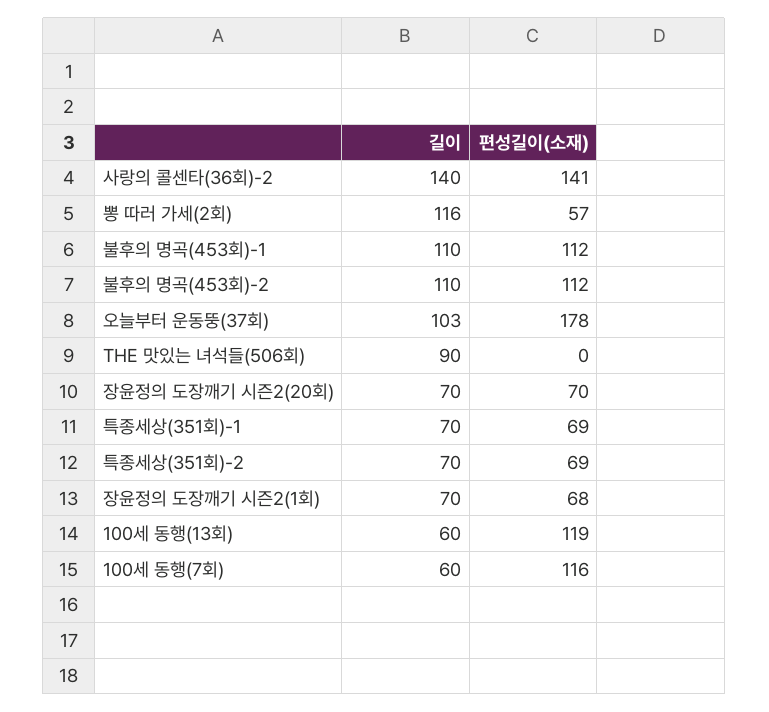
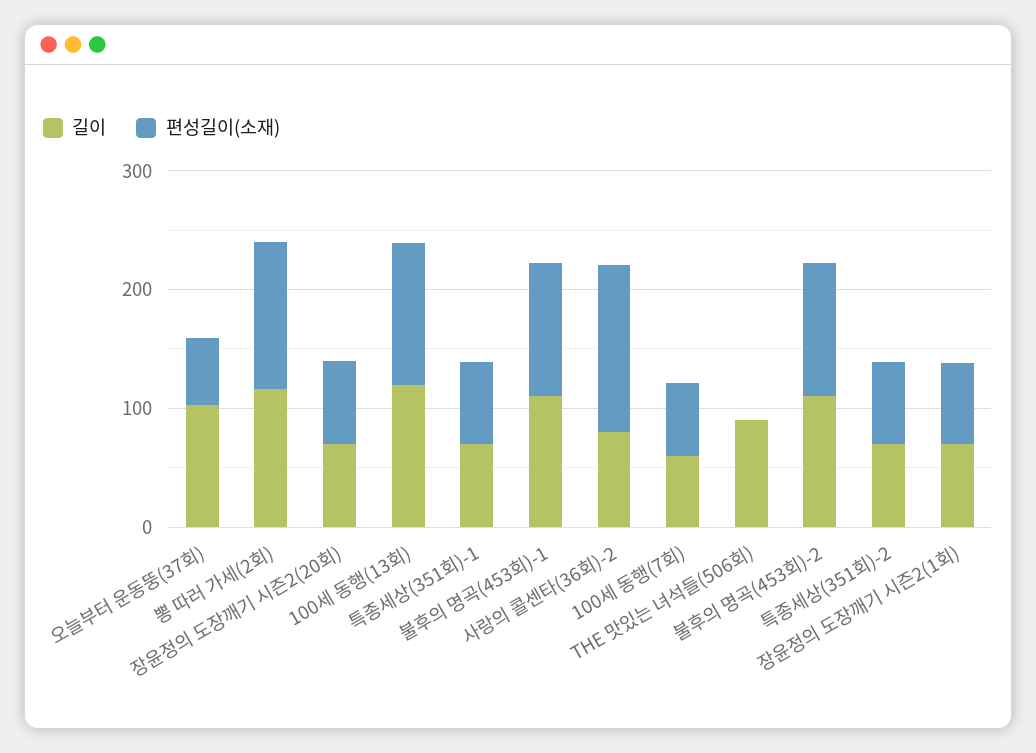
  {
    "길이": {
-     "사랑의 콜센타(36회)-2": 140,
+     "사랑의 콜센타(36회)-2": 80,
      "뽕 따러 가세(2회)": 116,
      "불후의 명곡(453회)-1": 110,
      "불후의 명곡(453회)-2": 110,
      "오늘부터 운동뚱(37회)": 103,
      "THE 맛있는 녀석들(506회)": 90,
      "장윤정의 도장깨기 시즌2(20회)": 70,
      "특종세상(351회)-1": 70,
      "특종세상(351회)-2": 70,
      "장윤정의 도장깨기 시즌2(1회)": 70,
-     "100세 동행(13회)": 60,
+     "100세 동행(13회)": 120,
      "100세 동행(7회)": 60
    },
    "편성길이(소재)": {
      "사랑의 콜센타(36회)-2": 141,
-     "뽕 따러 가세(2회)": 57,
+     "뽕 따러 가세(2회)": 120,
      "불후의 명곡(453회)-1": 112,
      "불후의 명곡(453회)-2": 112,
-     "오늘부터 운동뚱(37회)": 178,
+     "오늘부터 운동뚱(37회)": 60,
      "THE 맛있는 녀석들(506회)": 0,
      "장윤정의 도장깨기 시즌2(20회)": 70,
      "특종세상(351회)-1": 69,
      "특종세상(351회)-2": 69,
      "장윤정의 도장깨기 시즌2(1회)": 68,
      "100세 동행(13회)": 119,
-     "100세 동행(7회)": 116
+     "100세 동행(7회)": 60
    }
  }

